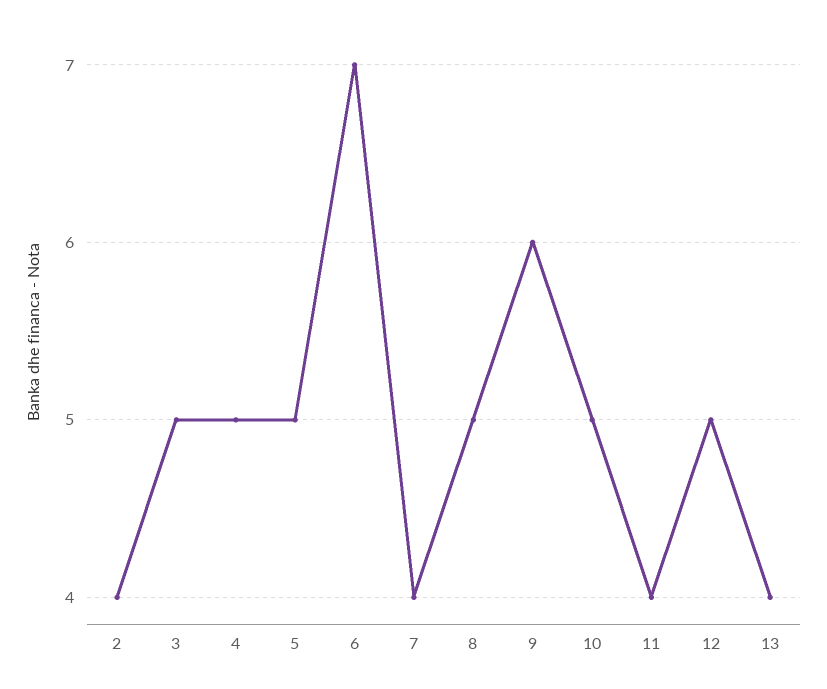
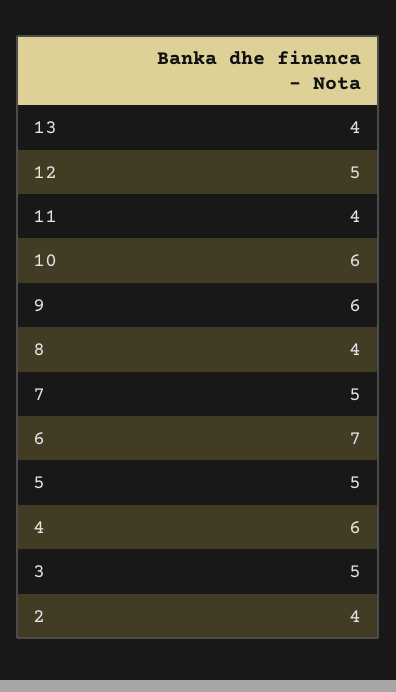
  {
    "2": 4,
    "3": 5,
-   "4": 5,
+   "4": 6,
    "5": 5,
    "6": 7,
-   "7": 4,
+   "7": 5,
-   "8": 5,
+   "8": 4,
    "9": 6,
-   "10": 5,
+   "10": 6,
    "11": 4,
    "12": 5,
    "13": 4
  }

